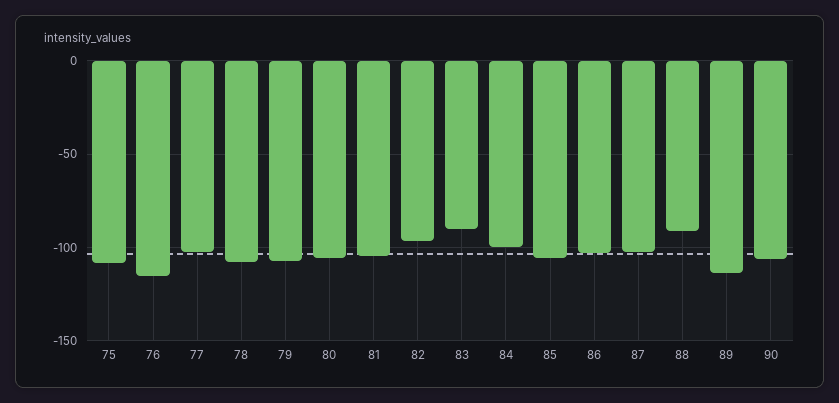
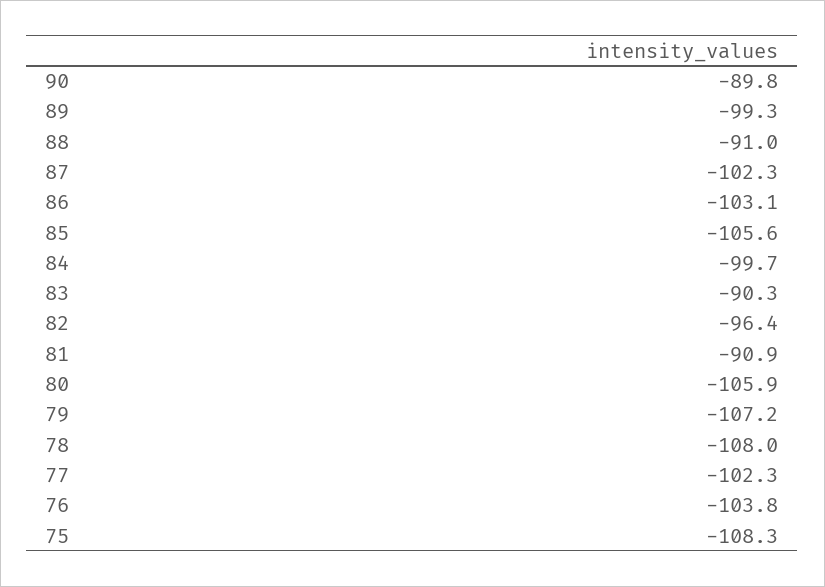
  {
    "75": -108.3,
-   "76": -115,
+   "76": -103.8,
    "77": -102.3,
    "78": -108,
    "79": -107.2,
    "80": -105.9,
-   "81": -105,
+   "81": -90.9,
    "82": -96.4,
    "83": -90.3,
    "84": -99.7,
    "85": -105.6,
    "86": -103.1,
    "87": -102.3,
    "88": -91,
-   "89": -115,
+   "89": -99.3,
-   "90": -105
+   "90": -89.8
  }

